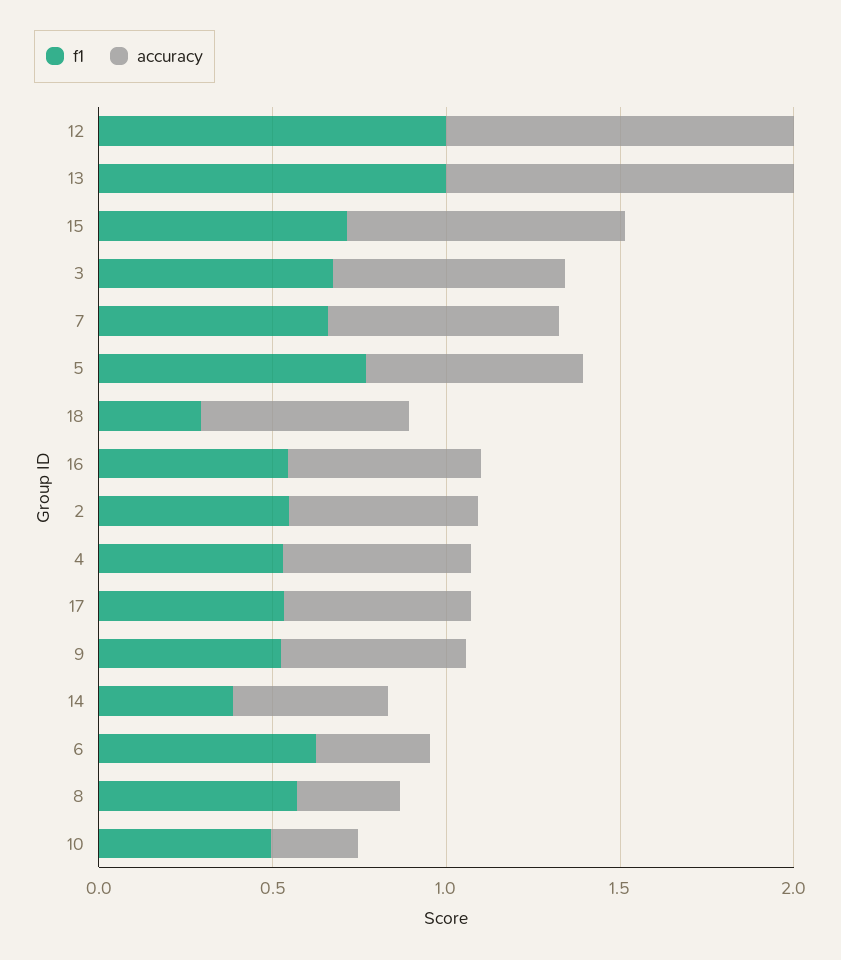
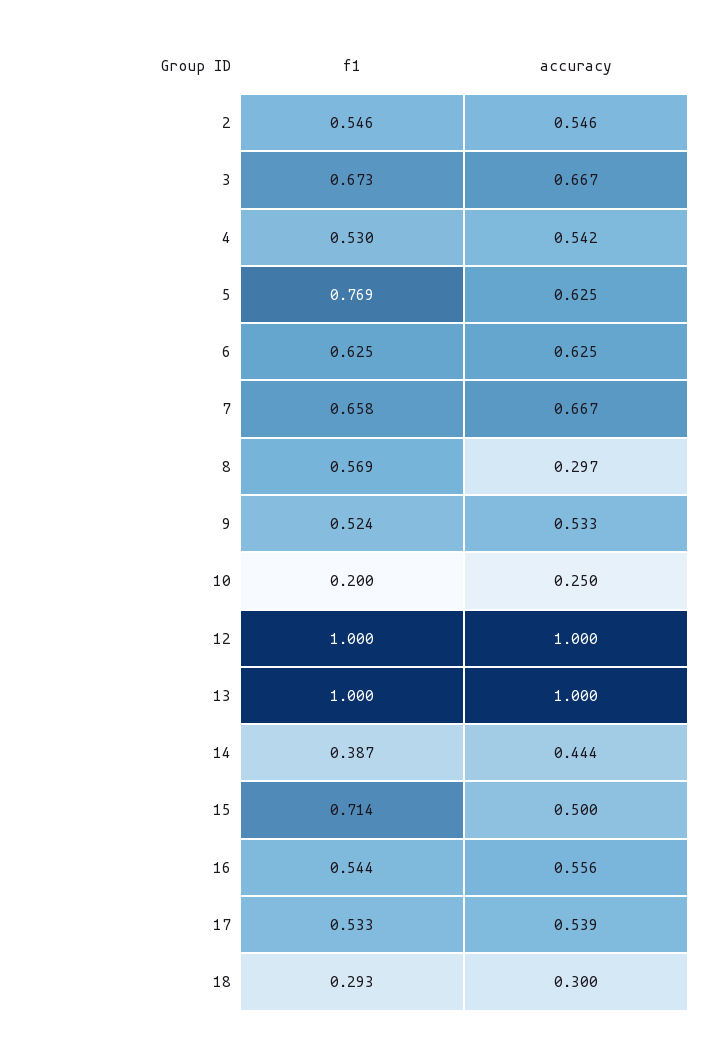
  {
    "f1": {
      "12": 1,
      "13": 1,
      "15": 0.714,
      "3": 0.673,
      "7": 0.658,
      "5": 0.769,
      "18": 0.293,
      "16": 0.544,
      "2": 0.546,
      "4": 0.53,
      "17": 0.533,
      "9": 0.524,
      "14": 0.387,
      "6": 0.625,
      "8": 0.569,
-     "10": 0.5
+     "10": 0.2
    },
    "accuracy": {
      "12": 1,
      "13": 1,
-     "15": 0.8,
+     "15": 0.5,
      "3": 0.667,
      "7": 0.667,
      "5": 0.625,
-     "18": 0.6,
+     "18": 0.3,
      "16": 0.556,
      "2": 0.546,
      "4": 0.542,
      "17": 0.539,
      "9": 0.533,
      "14": 0.444,
-     "6": 0.3,
+     "6": 0.625,
      "8": 0.297,
      "10": 0.25
    }
  }

